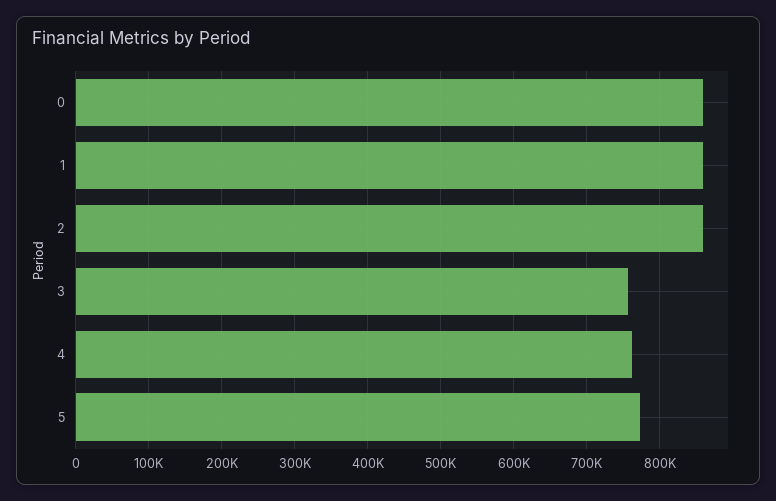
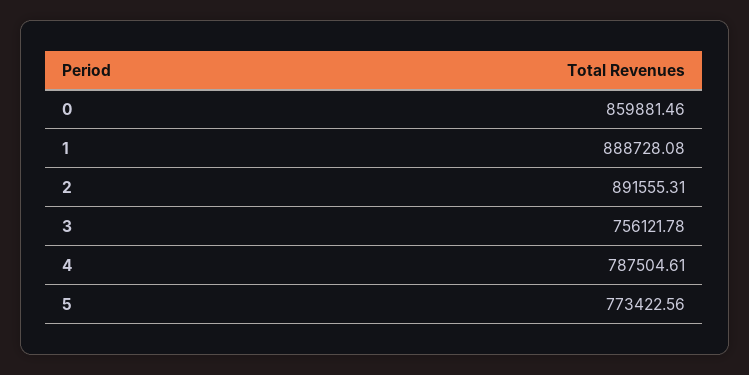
  {
    "0": 859881.46,
-   "1": 860000,
+   "1": 888728.08,
-   "2": 860000,
+   "2": 891555.31,
    "3": 756121.78,
-   "4": 760000,
+   "4": 787504.61,
    "5": 773422.56
  }

